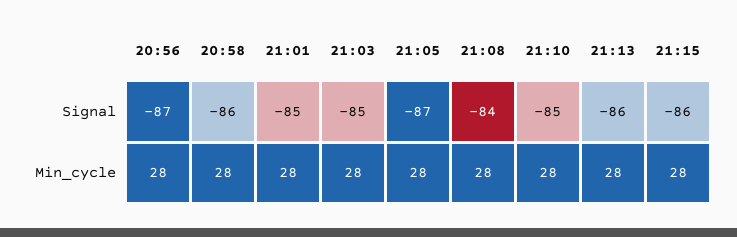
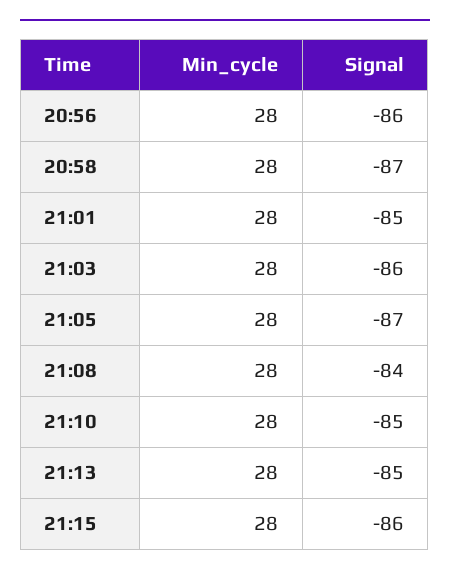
  {
    "20:56": {
-     "Signal": -87,
+     "Signal": -86,
      "Min_cycle": 28
    },
    "20:58": {
-     "Signal": -86,
+     "Signal": -87,
      "Min_cycle": 28
    },
    "21:01": {
      "Signal": -85,
      "Min_cycle": 28
    },
    "21:03": {
-     "Signal": -85,
+     "Signal": -86,
      "Min_cycle": 28
    },
    "21:05": {
      "Signal": -87,
      "Min_cycle": 28
    },
    "21:08": {
      "Signal": -84,
      "Min_cycle": 28
    },
    "21:10": {
      "Signal": -85,
      "Min_cycle": 28
    },
    "21:13": {
-     "Signal": -86,
+     "Signal": -85,
      "Min_cycle": 28
    },
    "21:15": {
      "Signal": -86,
      "Min_cycle": 28
    }
  }

